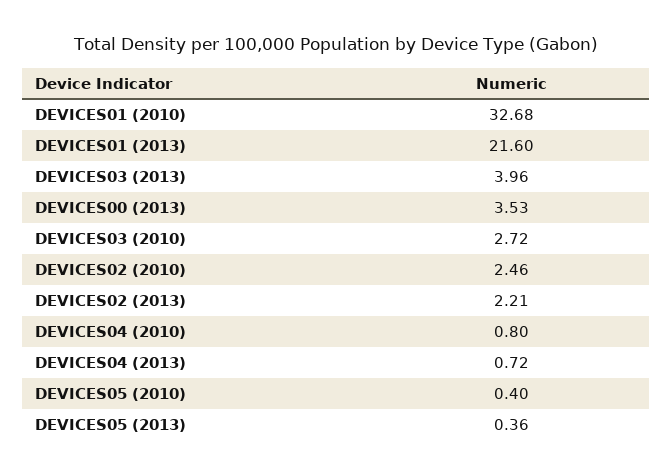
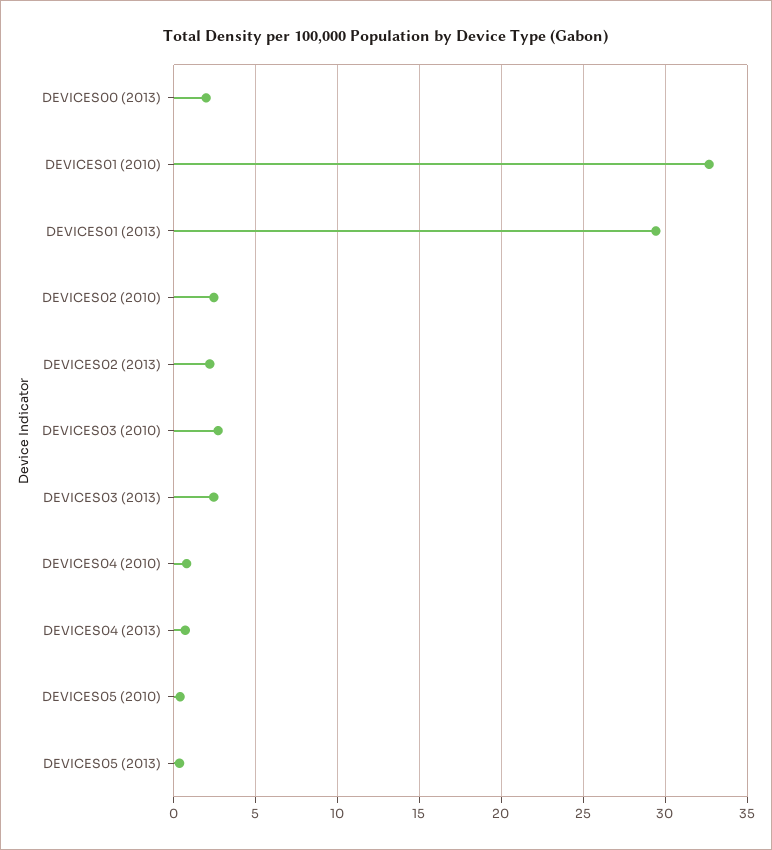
  {
    "DEVICES01 (2010)": 32.68,
-   "DEVICES01 (2013)": 21.6,
+   "DEVICES01 (2013)": 29.5,
-   "DEVICES03 (2013)": 3.96,
+   "DEVICES03 (2013)": 2.5,
-   "DEVICES00 (2013)": 3.53,
+   "DEVICES00 (2013)": 2,
    "DEVICES03 (2010)": 2.72,
    "DEVICES02 (2010)": 2.46,
    "DEVICES02 (2013)": 2.21,
    "DEVICES04 (2010)": 0.8,
    "DEVICES04 (2013)": 0.72,
    "DEVICES05 (2010)": 0.4,
    "DEVICES05 (2013)": 0.36
  }

